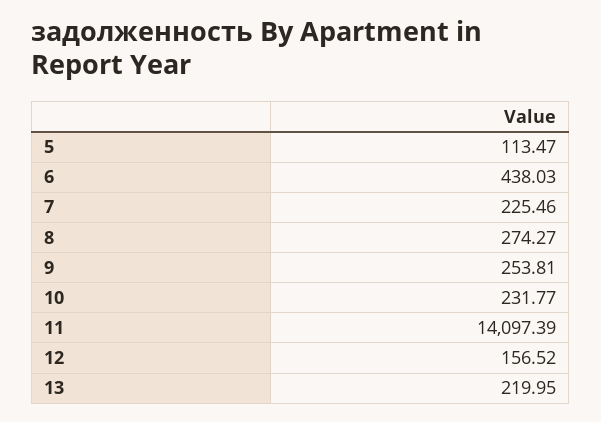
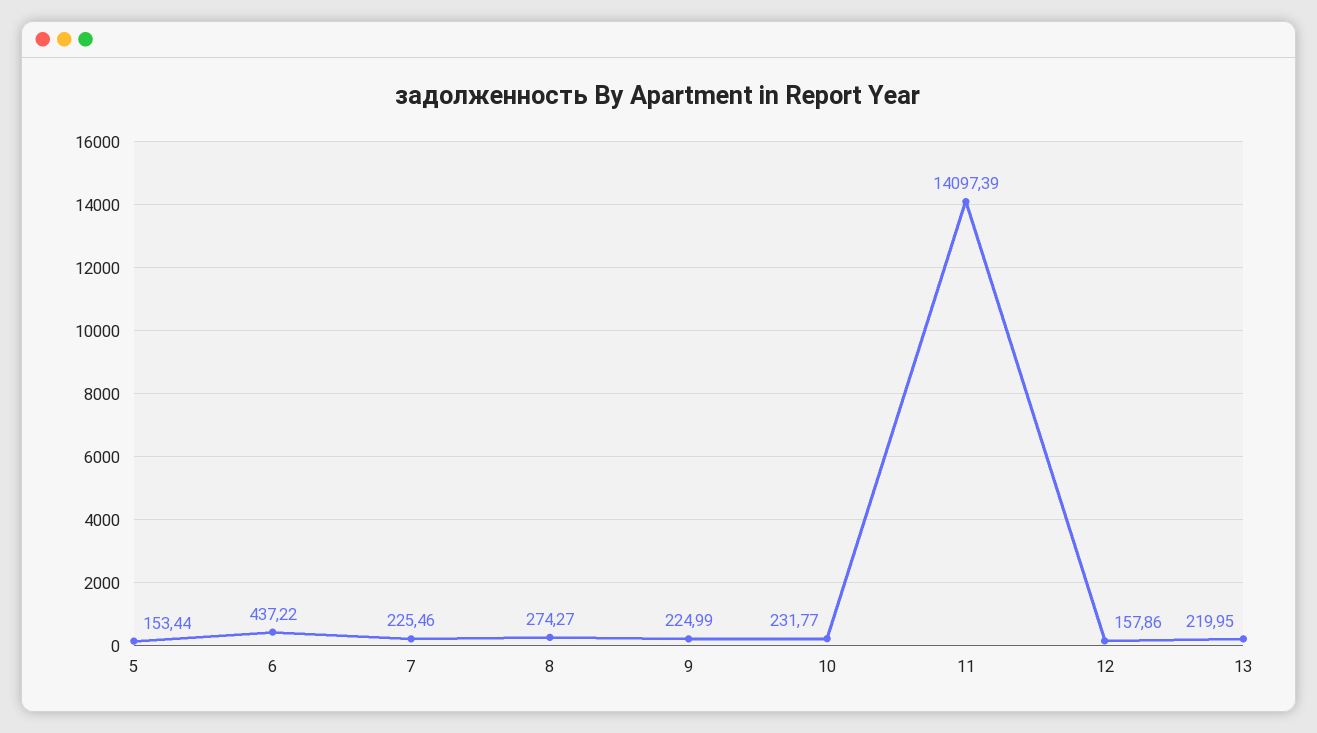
  {
-   "5": 113.47,
+   "5": 153.44,
-   "6": 438.03,
+   "6": 437.22,
    "7": 225.46,
    "8": 274.27,
-   "9": 253.81,
+   "9": 224.99,
    "10": 231.77,
    "11": 14097.39,
-   "12": 156.52,
+   "12": 157.86,
    "13": 219.95
  }

